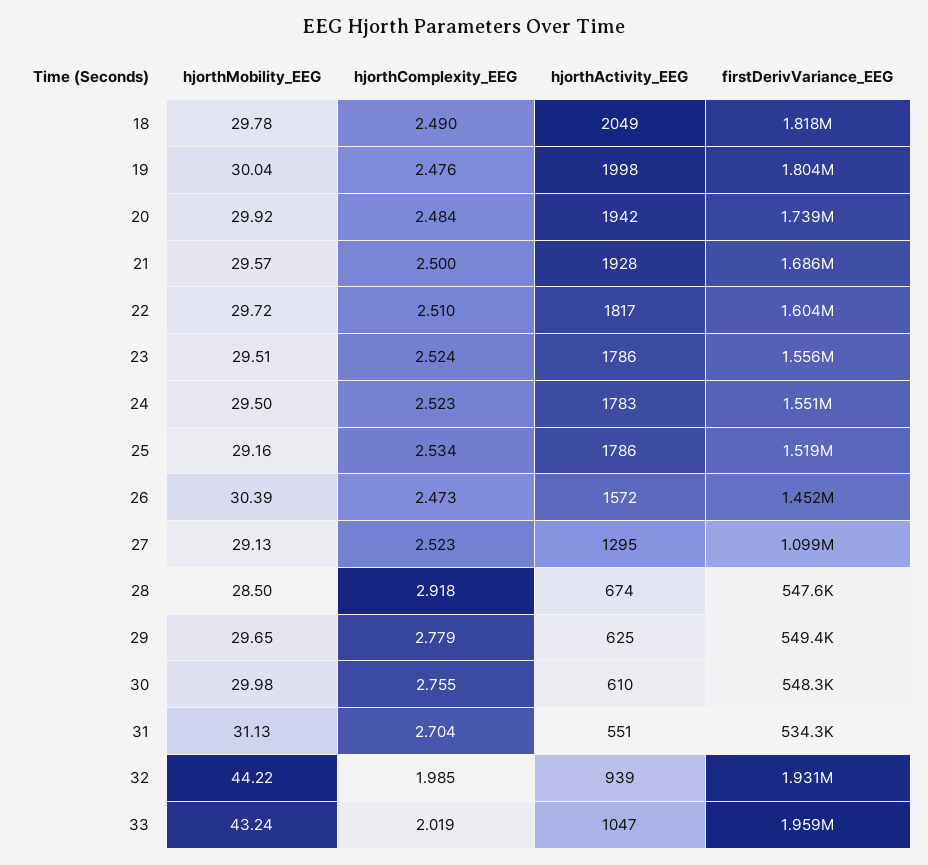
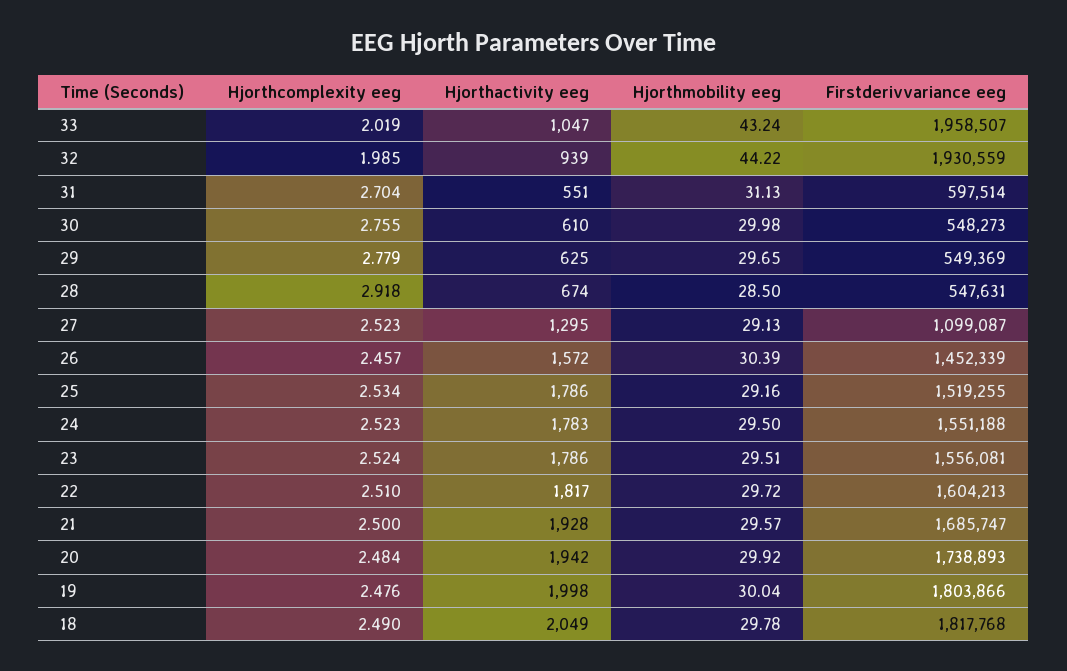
  {
    "hjorthMobility_EEG": {
      "18": 29.78,
      "19": 30.04,
      "20": 29.92,
      "21": 29.57,
      "22": 29.72,
      "23": 29.51,
      "24": 29.5,
      "25": 29.16,
      "26": 30.39,
      "27": 29.13,
      "28": 28.5,
      "29": 29.65,
      "30": 29.98,
      "31": 31.13,
      "32": 44.22,
      "33": 43.24
    },
    "hjorthComplexity_EEG": {
      "18": 2.49,
      "19": 2.476,
      "20": 2.484,
      "21": 2.5,
      "22": 2.51,
      "23": 2.524,
      "24": 2.523,
      "25": 2.534,
-     "26": 2.473,
+     "26": 2.457,
      "27": 2.523,
      "28": 2.918,
      "29": 2.779,
      "30": 2.755,
      "31": 2.704,
      "32": 1.985,
      "33": 2.019
    },
    "hjorthActivity_EEG": {
      "18": 2049,
      "19": 1998,
      "20": 1942,
      "21": 1928,
      "22": 1817,
      "23": 1786,
      "24": 1783,
      "25": 1786,
      "26": 1572,
      "27": 1295,
      "28": 674,
      "29": 625,
      "30": 610,
      "31": 551,
      "32": 939,
      "33": 1047
    },
    "firstDerivVariance_EEG": {
      "18": 1817768,
      "19": 1803866,
      "20": 1738893,
      "21": 1685747,
      "22": 1604213,
      "23": 1556081,
      "24": 1551188,
      "25": 1519255,
      "26": 1452339,
      "27": 1099087,
      "28": 547631,
      "29": 549369,
      "30": 548273,
-     "31": 534300,
+     "31": 597514,
      "32": 1930559,
      "33": 1958507
    }
  }

